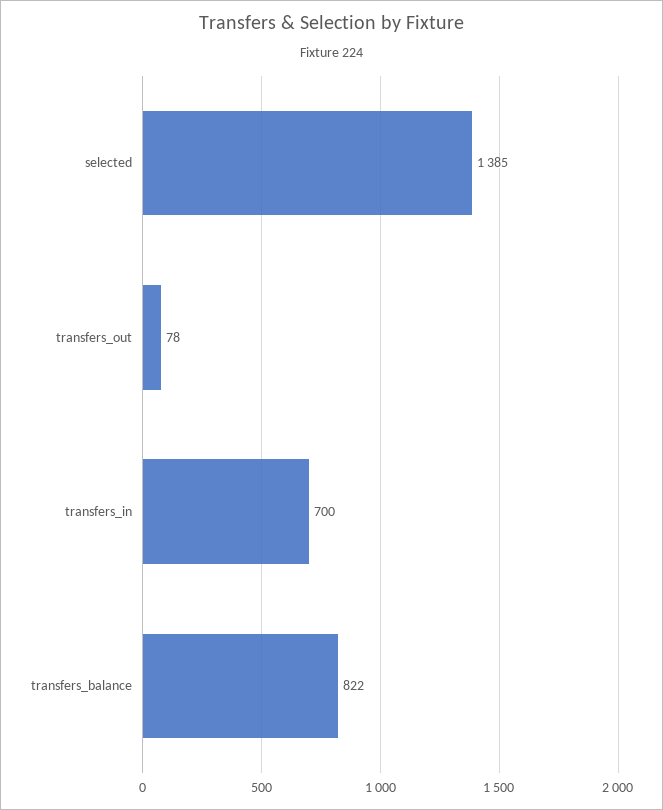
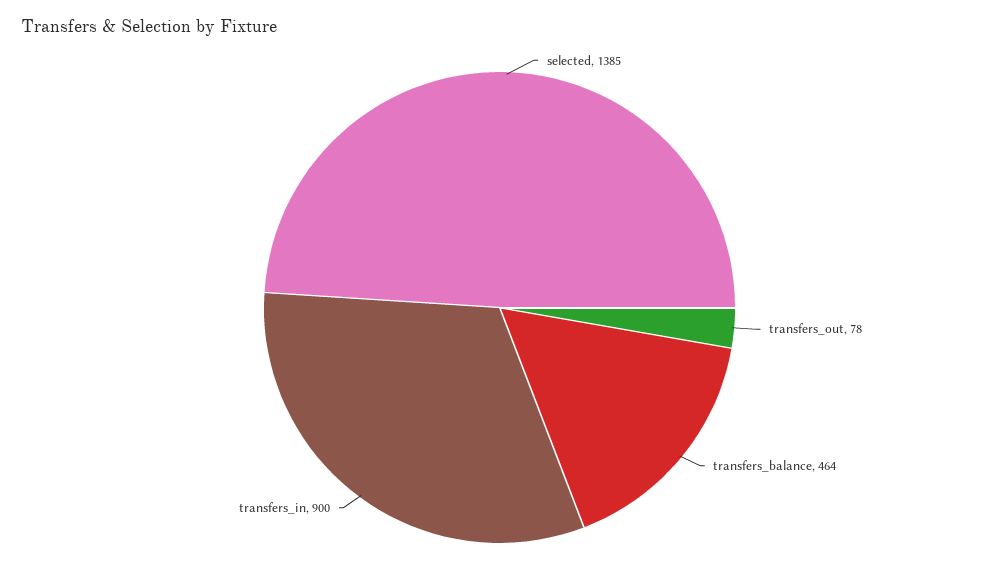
  {
    "selected": 1385,
    "transfers_out": 78,
-   "transfers_in": 700,
+   "transfers_in": 900,
-   "transfers_balance": 822
+   "transfers_balance": 464
  }

